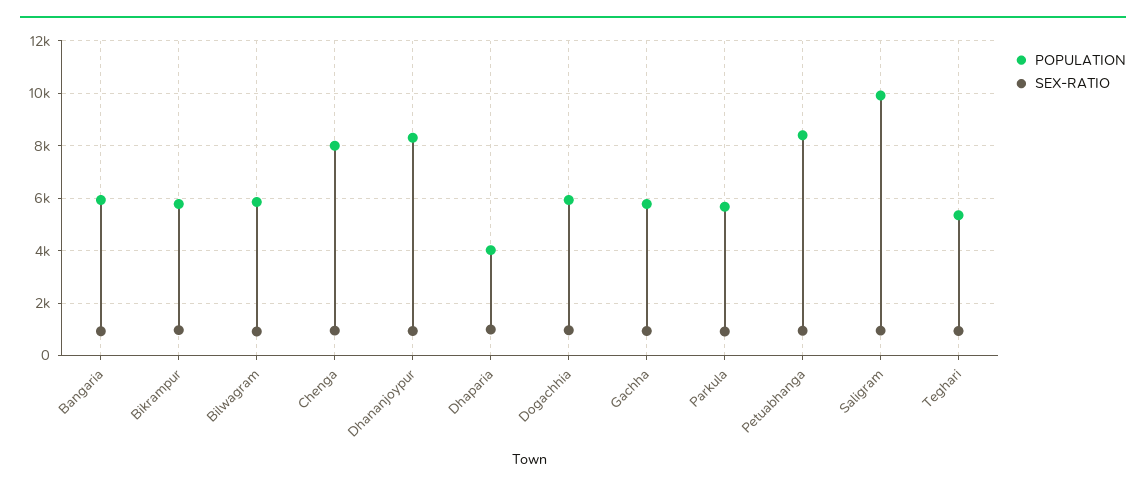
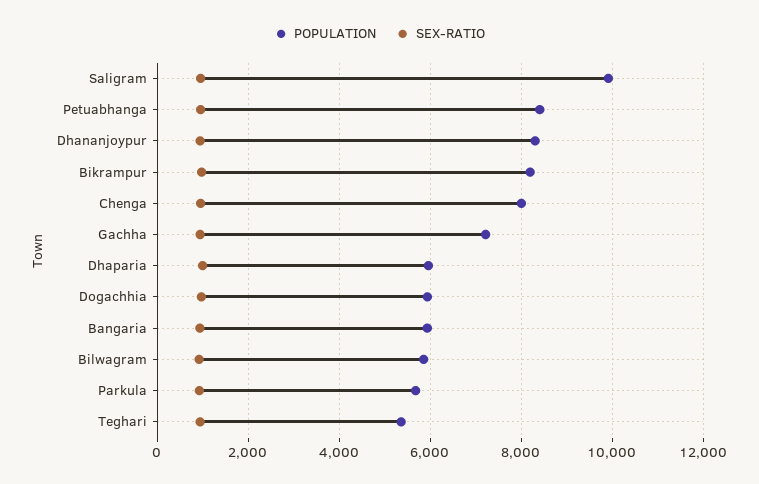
  {
    "POPULATION": {
      "Bangaria": 6000,
-     "Bikrampur": 5750,
+     "Bikrampur": 8200,
      "Bilwagram": 5800,
      "Chenga": 8000,
      "Dhananjoypur": 8400,
-     "Dhaparia": 4000,
+     "Dhaparia": 6000,
      "Dogachhia": 6000,
-     "Gachha": 5750,
+     "Gachha": 7200,
      "Parkula": 5600,
      "Petuabhanga": 8400,
      "Saligram": 10000,
      "Teghari": 5400
    },
    "SEX-RATIO": {
      "Bangaria": 1000,
      "Bikrampur": 1000,
      "Bilwagram": 1000,
      "Chenga": 1000,
      "Dhananjoypur": 1000,
      "Dhaparia": 1000,
      "Dogachhia": 1000,
      "Gachha": 1000,
      "Parkula": 1000,
      "Petuabhanga": 1000,
      "Saligram": 1000,
      "Teghari": 1000
    }
  }

